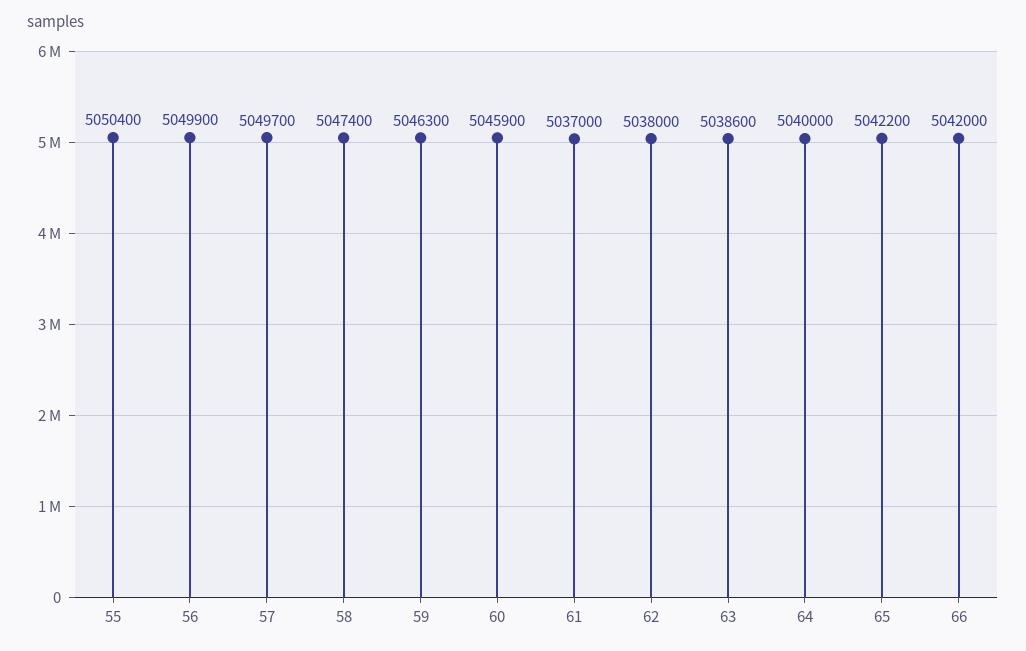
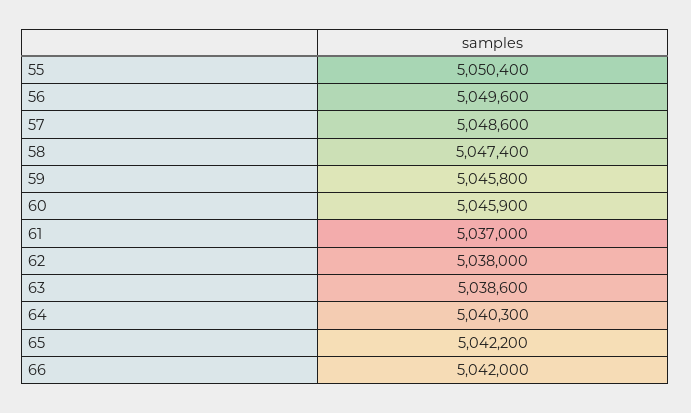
  {
    "55": 5050400,
-   "56": 5049900,
+   "56": 5049600,
-   "57": 5049700,
+   "57": 5048600,
    "58": 5047400,
-   "59": 5046300,
+   "59": 5045800,
    "60": 5045900,
    "61": 5037000,
    "62": 5038000,
    "63": 5038600,
-   "64": 5040000,
+   "64": 5040300,
    "65": 5042200,
    "66": 5042000
  }

